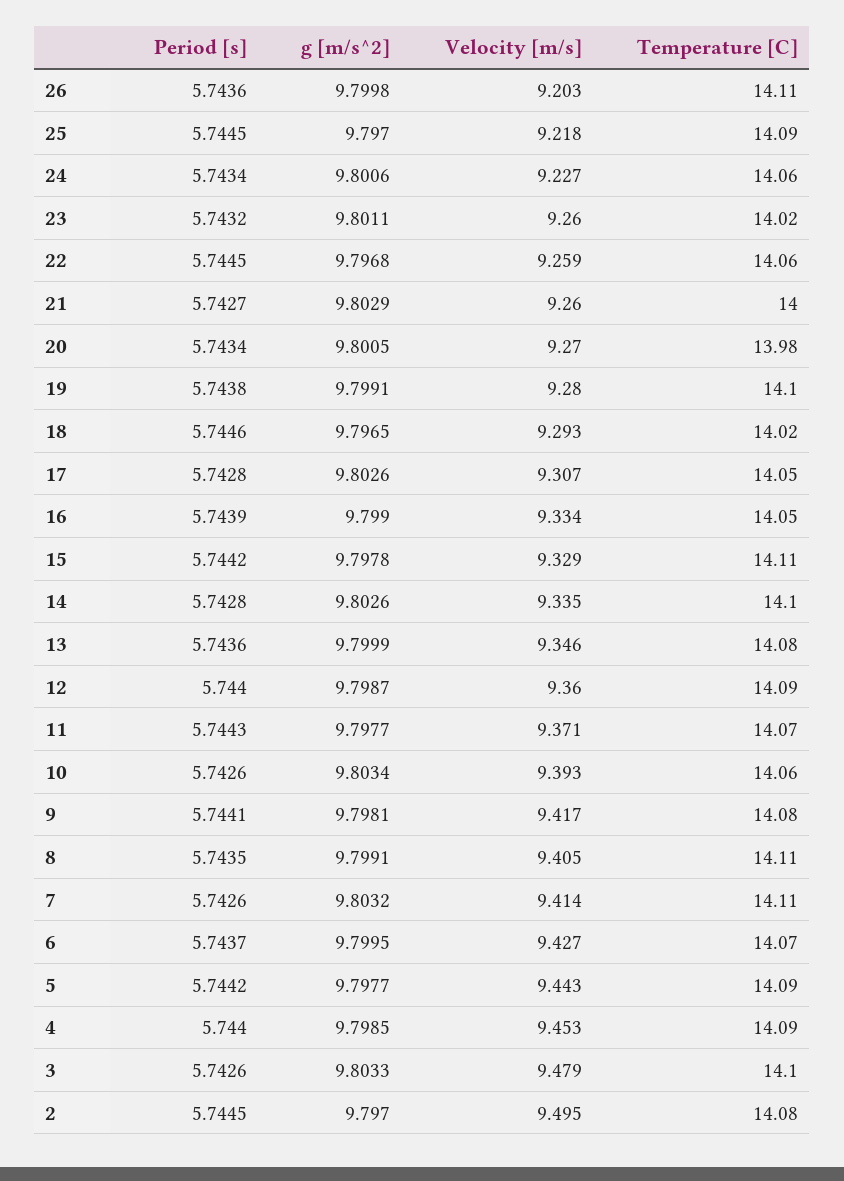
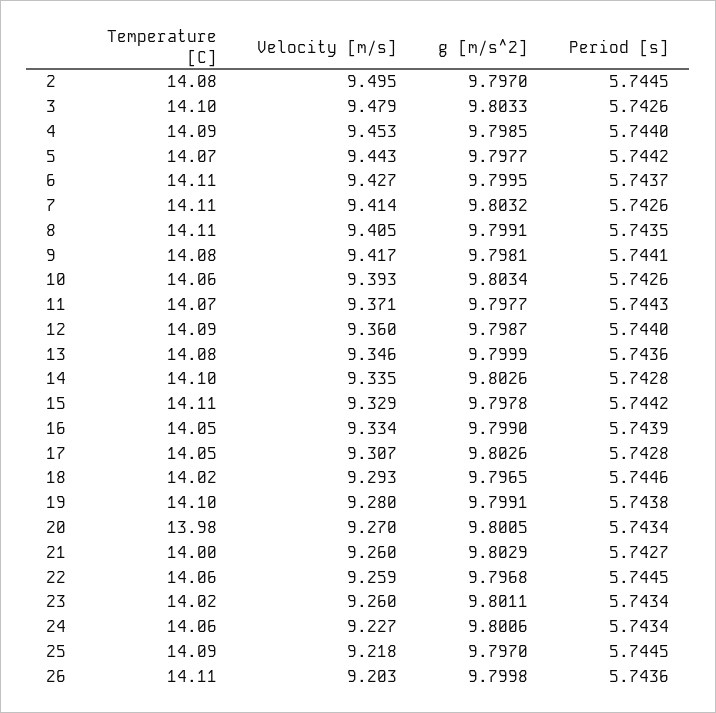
  {
    "Period [s]": {
      "26": 5.7436,
      "25": 5.7445,
      "24": 5.7434,
-     "23": 5.7432,
+     "23": 5.7434,
      "22": 5.7445,
      "21": 5.7427,
      "20": 5.7434,
      "19": 5.7438,
      "18": 5.7446,
      "17": 5.7428,
      "16": 5.7439,
      "15": 5.7442,
      "14": 5.7428,
      "13": 5.7436,
      "12": 5.744,
      "11": 5.7443,
      "10": 5.7426,
      "9": 5.7441,
      "8": 5.7435,
      "7": 5.7426,
      "6": 5.7437,
      "5": 5.7442,
      "4": 5.744,
      "3": 5.7426,
      "2": 5.7445
    },
    "g [m/s^2]": {
      "26": 9.7998,
      "25": 9.797,
      "24": 9.8006,
      "23": 9.8011,
      "22": 9.7968,
      "21": 9.8029,
      "20": 9.8005,
      "19": 9.7991,
      "18": 9.7965,
      "17": 9.8026,
      "16": 9.799,
      "15": 9.7978,
      "14": 9.8026,
      "13": 9.7999,
      "12": 9.7987,
      "11": 9.7977,
      "10": 9.8034,
      "9": 9.7981,
      "8": 9.7991,
      "7": 9.8032,
      "6": 9.7995,
      "5": 9.7977,
      "4": 9.7985,
      "3": 9.8033,
      "2": 9.797
    },
    "Velocity [m/s]": {
      "26": 9.203,
      "25": 9.218,
      "24": 9.227,
      "23": 9.26,
      "22": 9.259,
      "21": 9.26,
      "20": 9.27,
      "19": 9.28,
      "18": 9.293,
      "17": 9.307,
      "16": 9.334,
      "15": 9.329,
      "14": 9.335,
      "13": 9.346,
      "12": 9.36,
      "11": 9.371,
      "10": 9.393,
      "9": 9.417,
      "8": 9.405,
      "7": 9.414,
      "6": 9.427,
      "5": 9.443,
      "4": 9.453,
      "3": 9.479,
      "2": 9.495
    },
    "Temperature [C]": {
      "26": 14.11,
      "25": 14.09,
      "24": 14.06,
      "23": 14.02,
      "22": 14.06,
      "21": 14,
      "20": 13.98,
      "19": 14.1,
      "18": 14.02,
      "17": 14.05,
      "16": 14.05,
      "15": 14.11,
      "14": 14.1,
      "13": 14.08,
      "12": 14.09,
      "11": 14.07,
      "10": 14.06,
      "9": 14.08,
      "8": 14.11,
      "7": 14.11,
-     "6": 14.07,
+     "6": 14.11,
-     "5": 14.09,
+     "5": 14.07,
      "4": 14.09,
      "3": 14.1,
      "2": 14.08
    }
  }

